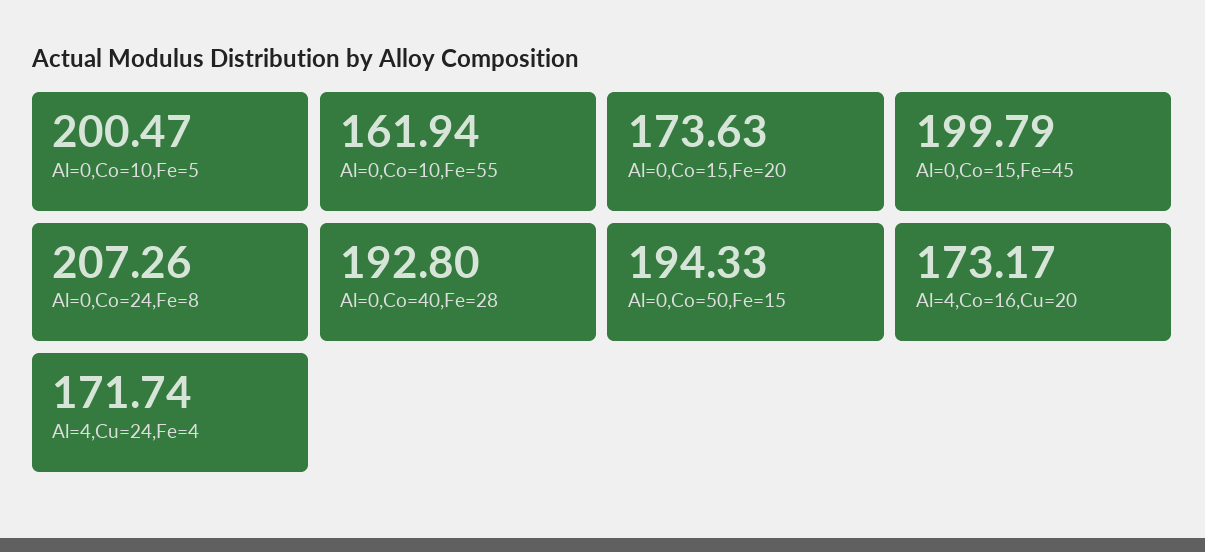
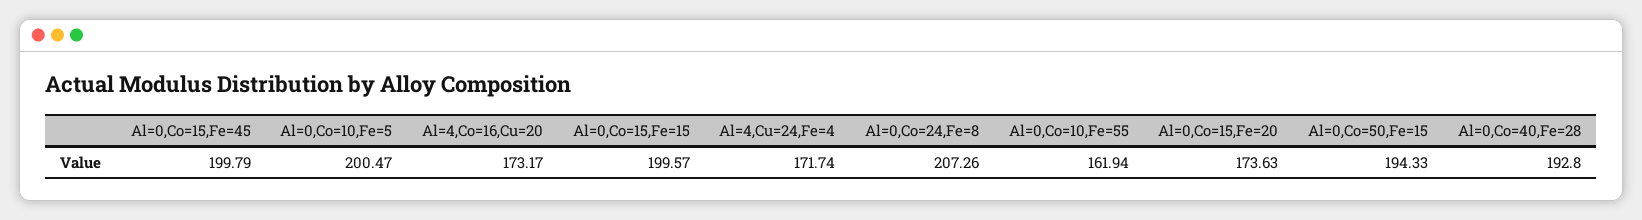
  {
    "Al=0,Co=10,Fe=5": 200.47,
    "Al=0,Co=10,Fe=55": 161.94,
    "Al=0,Co=15,Fe=20": 173.63,
    "Al=0,Co=15,Fe=45": 199.79,
    "Al=0,Co=24,Fe=8": 207.26,
    "Al=0,Co=40,Fe=28": 192.8,
    "Al=0,Co=50,Fe=15": 194.33,
    "Al=4,Co=16,Cu=20": 173.17,
-   "Al=4,Cu=24,Fe=4": 171.74
+   "Al=4,Cu=24,Fe=4": 171.74,
+   "Al=0,Co=15,Fe=15": 199.57
  }

